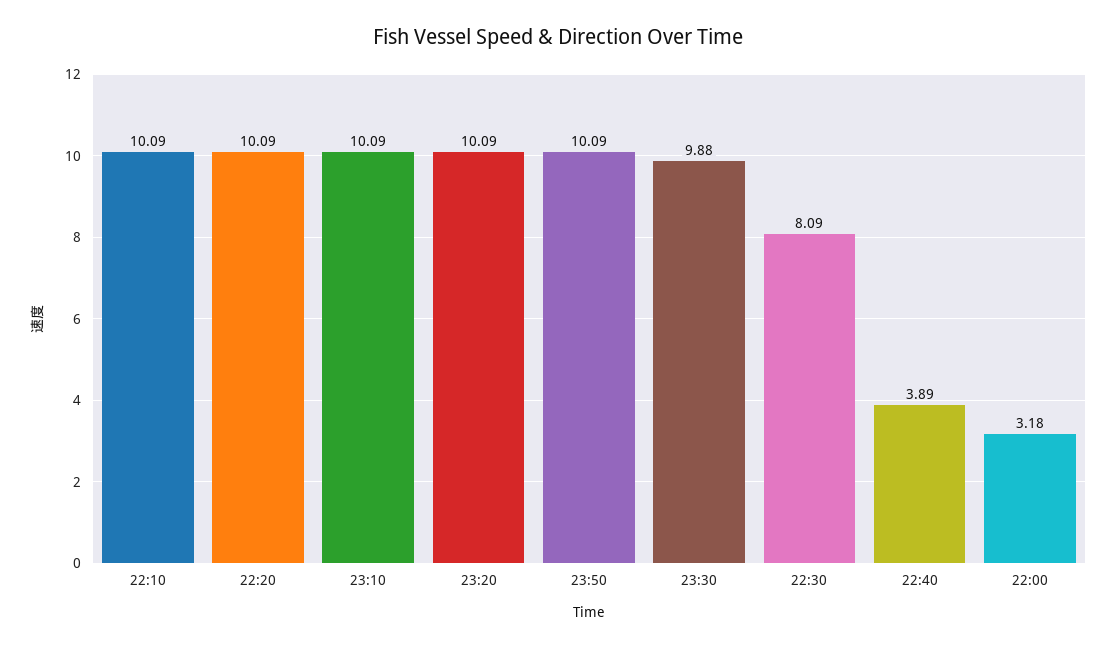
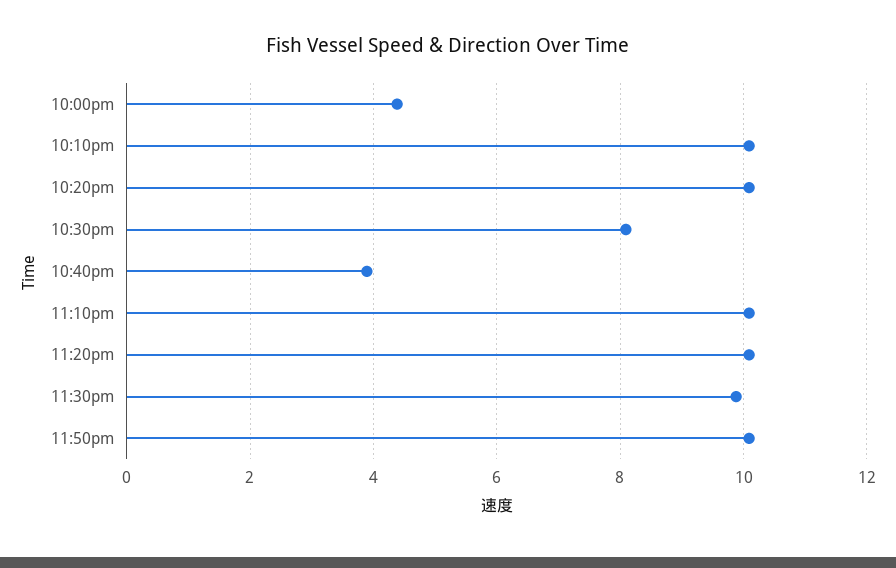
  {
    "22:10": 10.09,
    "22:20": 10.09,
    "23:10": 10.09,
    "23:20": 10.09,
    "23:50": 10.09,
    "23:30": 9.88,
    "22:30": 8.09,
    "22:40": 3.89,
-   "22:00": 3.18
+   "22:00": 4.4
  }

